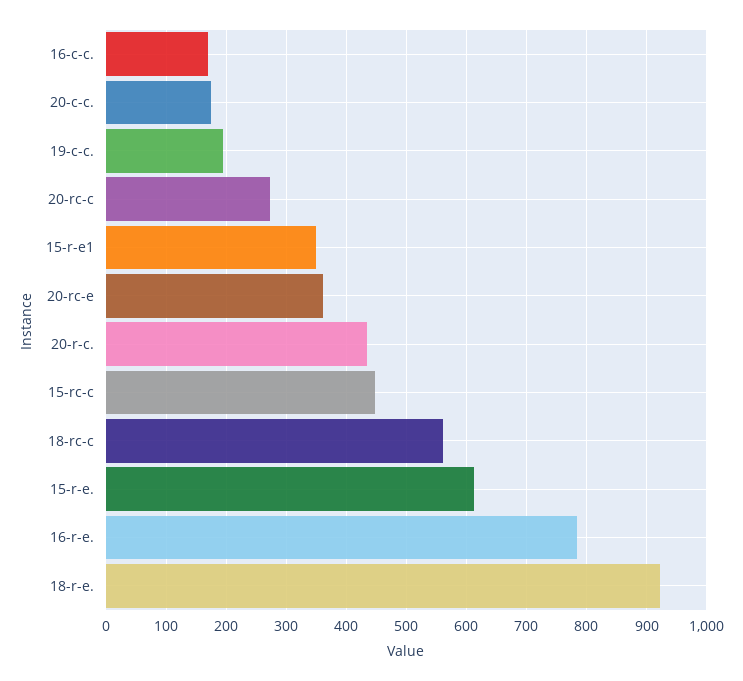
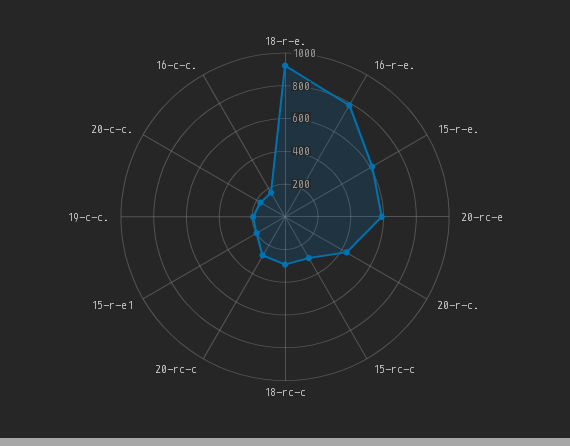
  {
    "16-c-c.": 170,
    "20-c-c.": 170,
    "19-c-c.": 190,
    "20-rc-c": 270,
-   "15-r-e1": 350,
+   "15-r-e1": 200,
-   "20-rc-e": 360,
+   "20-rc-e": 600,
    "20-r-c.": 430,
-   "15-rc-c": 450,
+   "15-rc-c": 300,
-   "18-rc-c": 560,
+   "18-rc-c": 300,
    "15-r-e.": 610,
    "16-r-e.": 780,
    "18-r-e.": 920
  }

